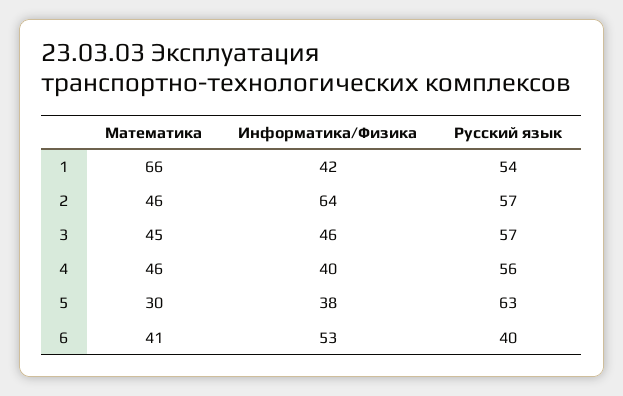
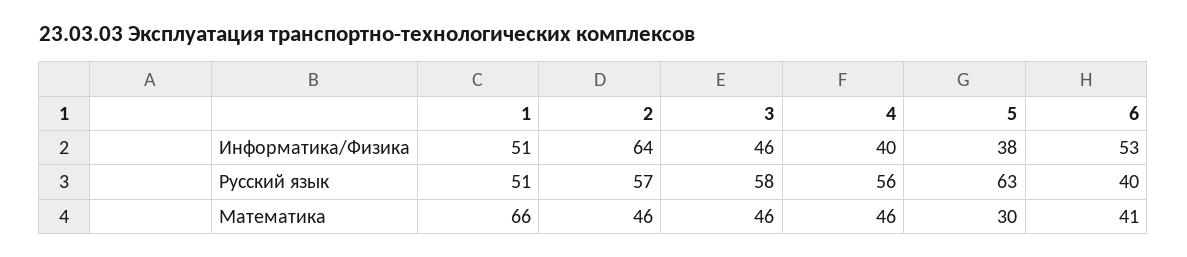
  {
    "Математика": {
      "1": 66,
      "2": 46,
-     "3": 45,
+     "3": 46,
      "4": 46,
      "5": 30,
      "6": 41
    },
    "Информатика/Физика": {
-     "1": 42,
+     "1": 51,
      "2": 64,
      "3": 46,
      "4": 40,
      "5": 38,
      "6": 53
    },
    "Русский язык": {
-     "1": 54,
+     "1": 51,
      "2": 57,
-     "3": 57,
+     "3": 58,
      "4": 56,
      "5": 63,
      "6": 40
    }
  }

